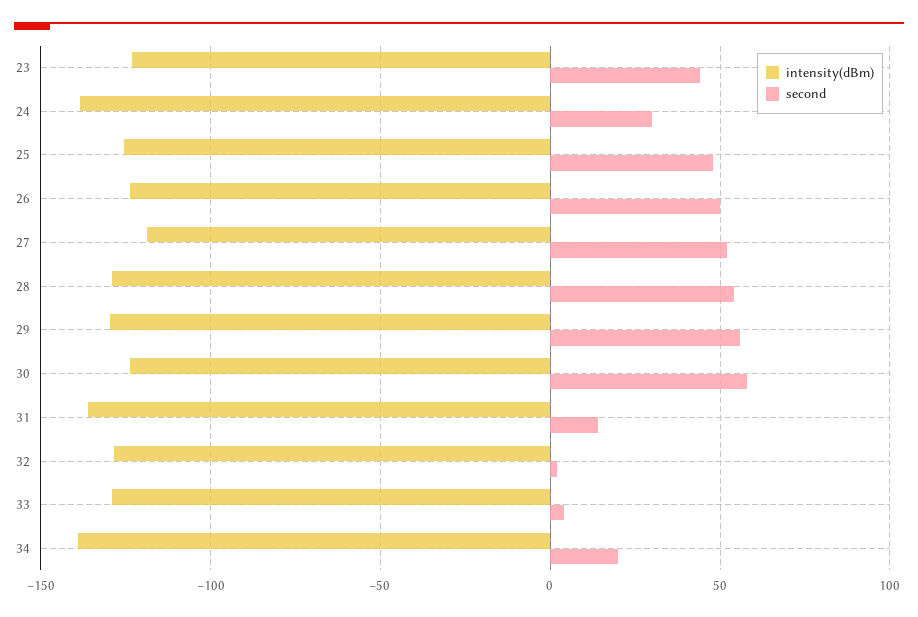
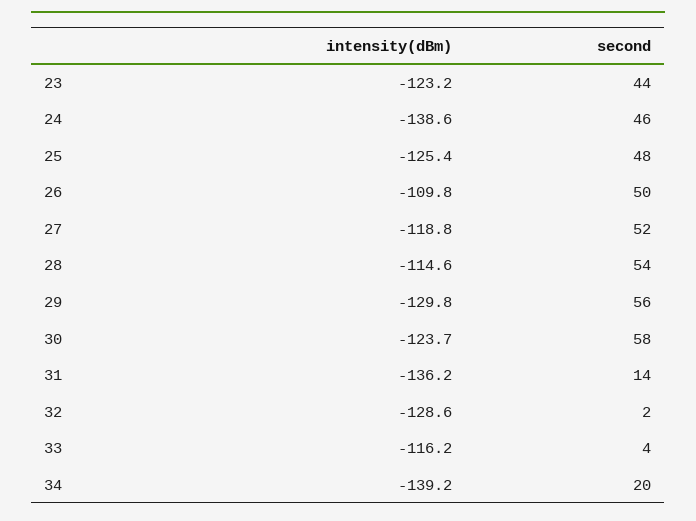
  {
    "intensity(dBm)": {
      "23": -123.2,
      "24": -138.6,
      "25": -125.4,
-     "26": -125,
+     "26": -109.8,
      "27": -118.8,
-     "28": -130,
+     "28": -114.6,
      "29": -129.8,
      "30": -123.7,
      "31": -136.2,
      "32": -128.6,
-     "33": -130,
+     "33": -116.2,
      "34": -139.2
    },
    "second": {
      "23": 44,
-     "24": 30,
+     "24": 46,
      "25": 48,
      "26": 50,
      "27": 52,
      "28": 54,
      "29": 56,
      "30": 58,
      "31": 14,
      "32": 2,
      "33": 4,
      "34": 20
    }
  }

